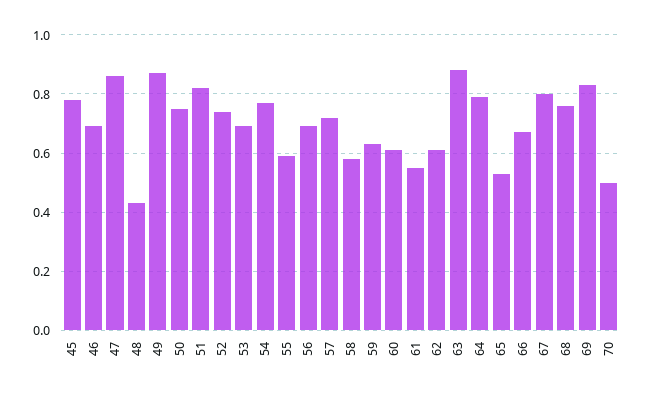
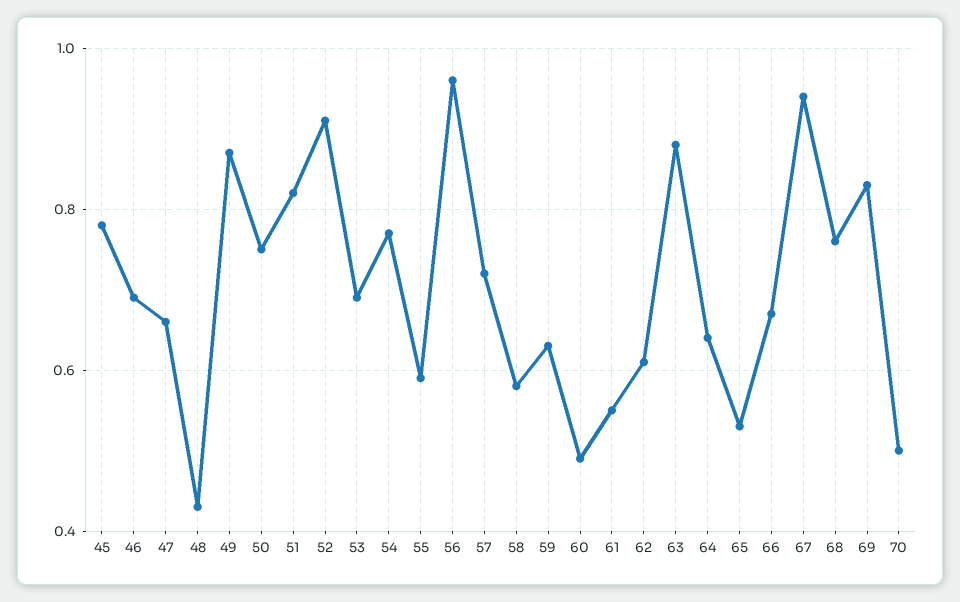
  {
    "45": 0.8,
    "46": 0.7,
-   "47": 0.85,
+   "47": 0.65,
    "48": 0.45,
    "49": 0.85,
    "50": 0.75,
    "51": 0.8,
-   "52": 0.75,
+   "52": 0.9,
    "53": 0.7,
    "54": 0.75,
    "55": 0.6,
-   "56": 0.7,
+   "56": 0.95,
    "57": 0.7,
    "58": 0.6,
    "59": 0.65,
-   "60": 0.6,
+   "60": 0.5,
    "61": 0.55,
    "62": 0.6,
    "63": 0.9,
-   "64": 0.8,
+   "64": 0.65,
    "65": 0.55,
    "66": 0.65,
-   "67": 0.8,
+   "67": 0.95,
    "68": 0.75,
    "69": 0.85,
    "70": 0.5
  }

